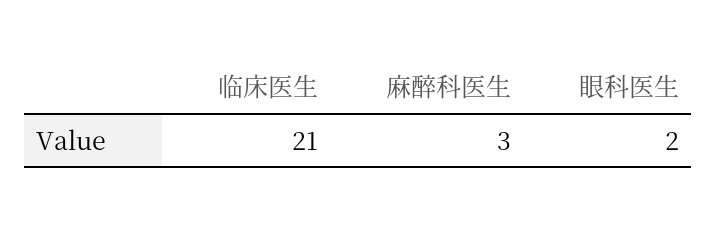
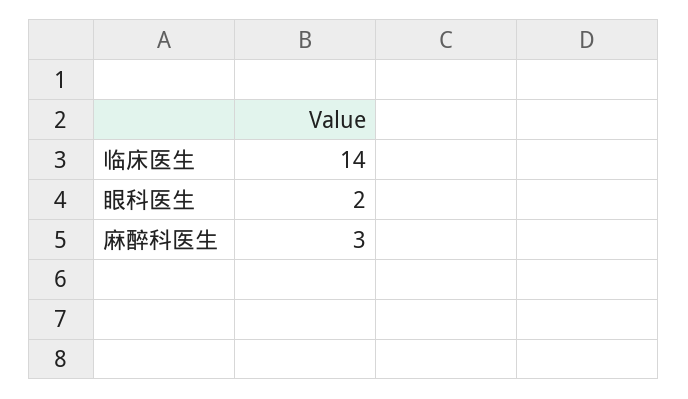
  {
-   "临床医生": 21,
+   "临床医生": 14,
    "麻醉科医生": 3,
    "眼科医生": 2
  }

